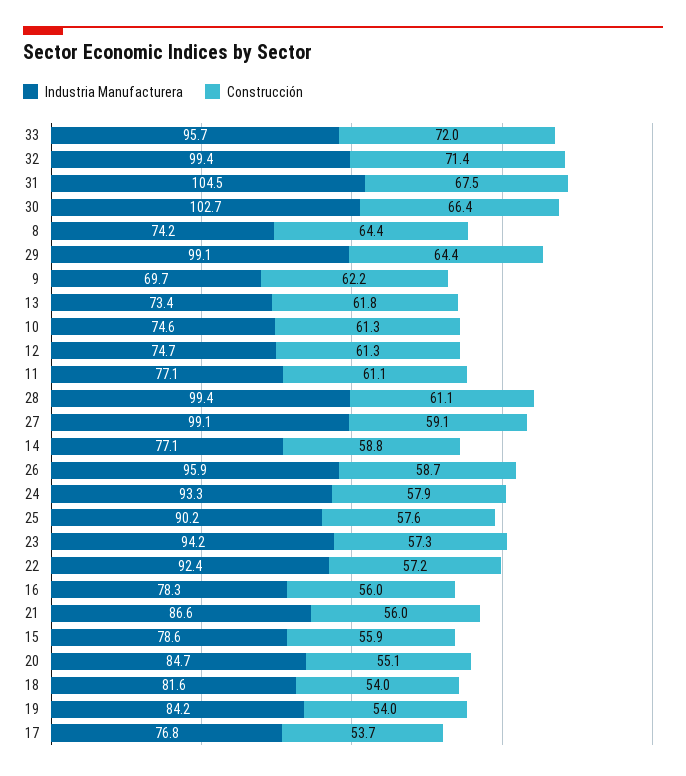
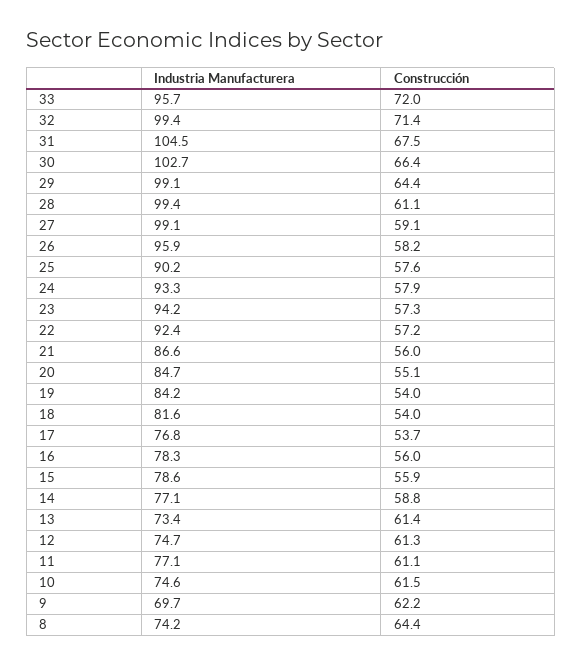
  {
    "Industria Manufacturera": {
      "33": 95.7,
      "32": 99.4,
      "31": 104.5,
      "30": 102.7,
      "8": 74.2,
      "29": 99.1,
      "9": 69.7,
      "13": 73.4,
      "10": 74.6,
      "12": 74.7,
      "11": 77.1,
      "28": 99.4,
      "27": 99.1,
      "14": 77.1,
      "26": 95.9,
      "24": 93.3,
      "25": 90.2,
      "23": 94.2,
      "22": 92.4,
      "16": 78.3,
      "21": 86.6,
      "15": 78.6,
      "20": 84.7,
      "18": 81.6,
      "19": 84.2,
      "17": 76.8
    },
    "Construcción": {
      "33": 72,
      "32": 71.4,
      "31": 67.5,
      "30": 66.4,
      "8": 64.4,
      "29": 64.4,
      "9": 62.2,
-     "13": 61.8,
+     "13": 61.4,
-     "10": 61.3,
+     "10": 61.5,
      "12": 61.3,
      "11": 61.1,
      "28": 61.1,
      "27": 59.1,
      "14": 58.8,
-     "26": 58.7,
+     "26": 58.2,
      "24": 57.9,
      "25": 57.6,
      "23": 57.3,
      "22": 57.2,
      "16": 56,
      "21": 56,
      "15": 55.9,
      "20": 55.1,
      "18": 54,
      "19": 54,
      "17": 53.7
    }
  }

